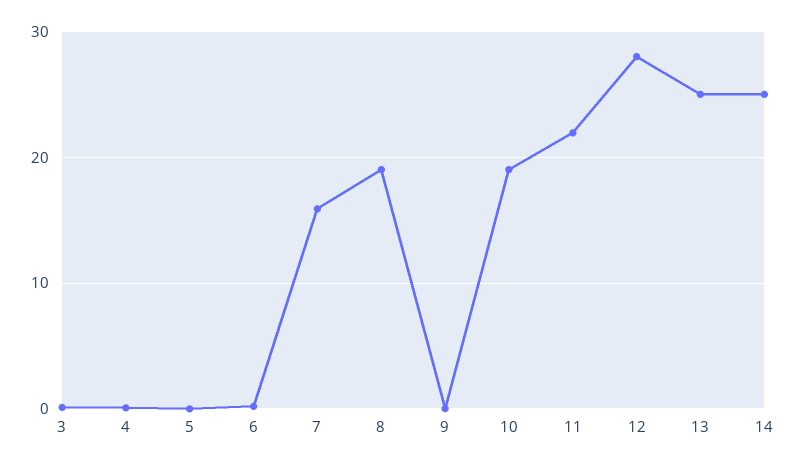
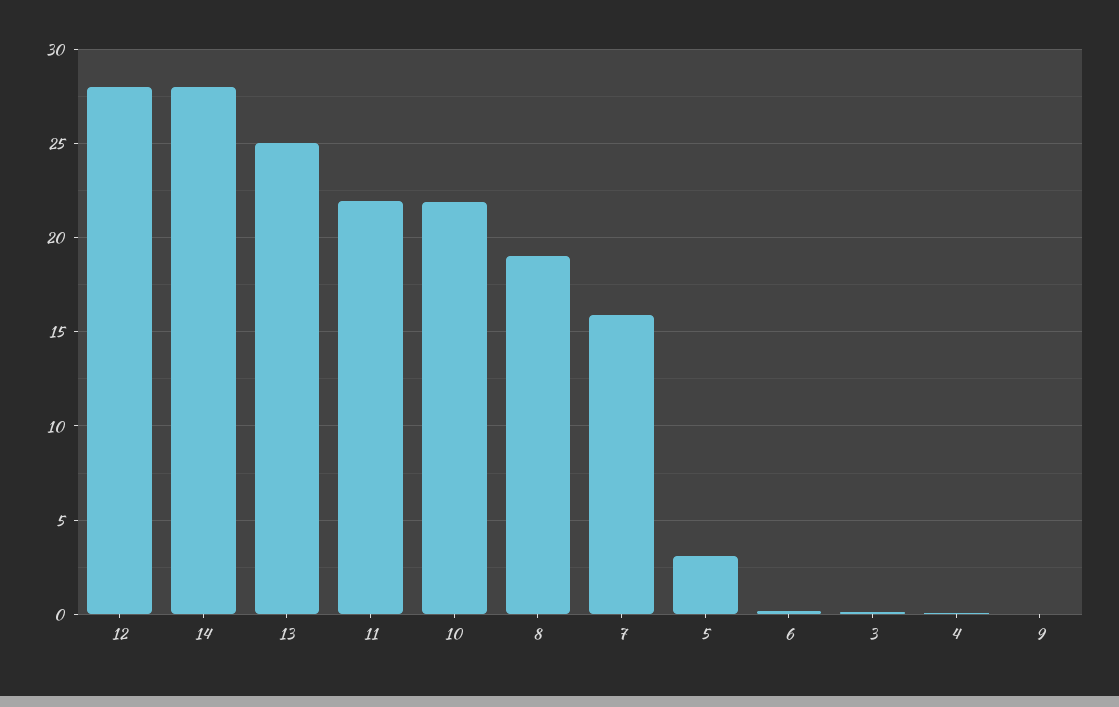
  {
    "3": 0,
    "4": 0,
-   "5": 0,
+   "5": 3,
    "6": 0,
    "7": 16,
    "8": 19,
    "9": 0,
-   "10": 19,
+   "10": 22,
    "11": 22,
    "12": 28,
    "13": 25,
-   "14": 25
+   "14": 28
  }

